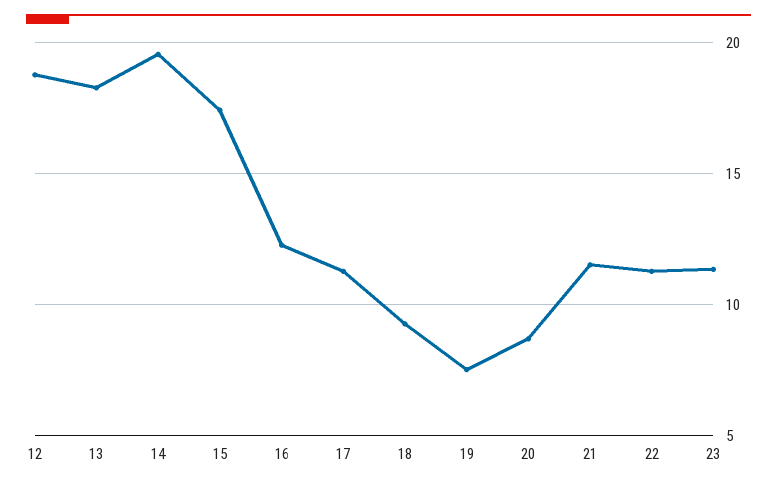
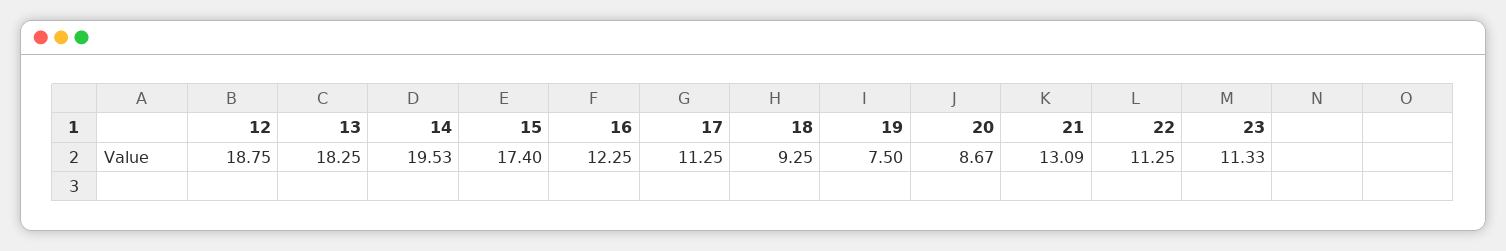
  {
    "12": 18.75,
    "13": 18.25,
    "14": 19.53,
    "15": 17.4,
    "16": 12.25,
    "17": 11.25,
    "18": 9.25,
    "19": 7.5,
    "20": 8.67,
-   "21": 11.5,
+   "21": 13.09,
    "22": 11.25,
    "23": 11.33
  }

